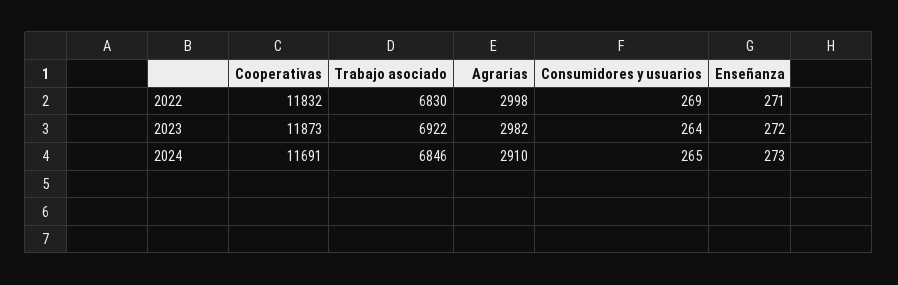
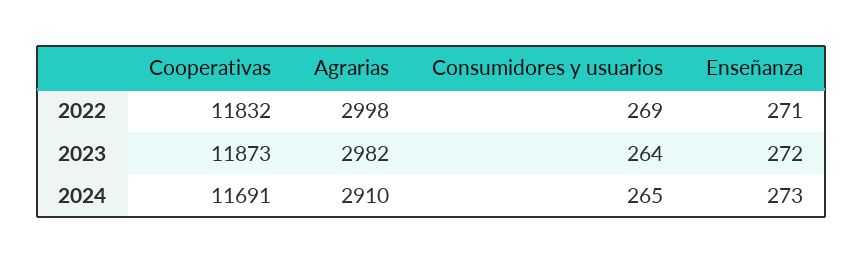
  {
    "Cooperativas": {
      "2022": 11832,
      "2023": 11873,
      "2024": 11691
    },
-   "Trabajo asociado": {
-     "2022": 6830,
-     "2023": 6922,
-     "2024": 6846
-   },
    "Agrarias": {
      "2022": 2998,
      "2023": 2982,
      "2024": 2910
    },
    "Consumidores y usuarios": {
      "2022": 269,
      "2023": 264,
      "2024": 265
    },
    "Enseñanza": {
      "2022": 271,
      "2023": 272,
      "2024": 273
    }
  }

